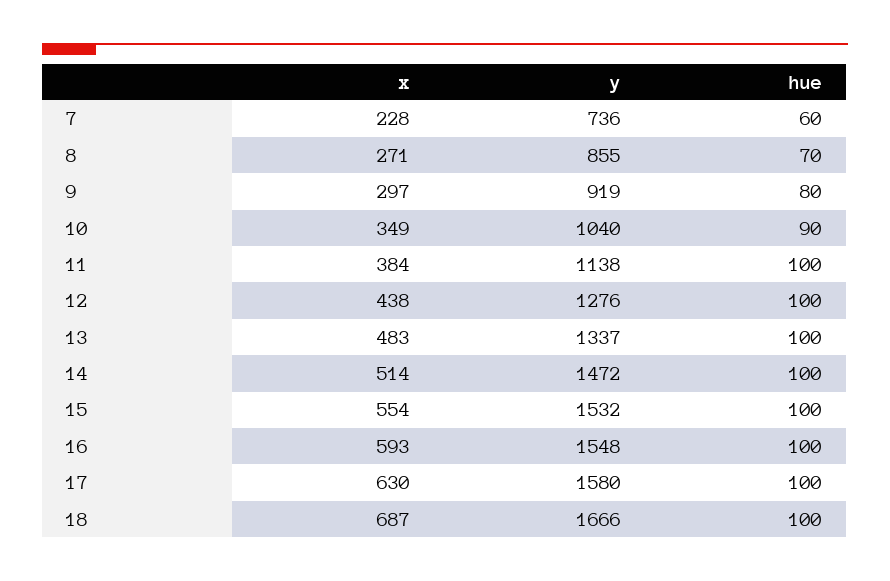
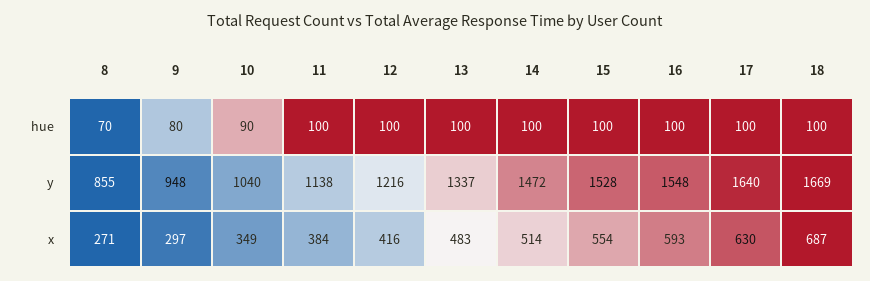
  {
    "x": {
-     "7": 228,
      "8": 271,
      "9": 297,
      "10": 349,
      "11": 384,
-     "12": 438,
+     "12": 416,
      "13": 483,
      "14": 514,
      "15": 554,
      "16": 593,
      "17": 630,
      "18": 687
    },
    "y": {
-     "7": 736,
      "8": 855,
-     "9": 919,
+     "9": 948,
      "10": 1040,
      "11": 1138,
-     "12": 1276,
+     "12": 1216,
      "13": 1337,
      "14": 1472,
-     "15": 1532,
+     "15": 1528,
      "16": 1548,
-     "17": 1580,
+     "17": 1640,
-     "18": 1666
+     "18": 1669
    },
    "hue": {
-     "7": 60,
      "8": 70,
      "9": 80,
      "10": 90,
      "11": 100,
      "12": 100,
      "13": 100,
      "14": 100,
      "15": 100,
      "16": 100,
      "17": 100,
      "18": 100
    }
  }

